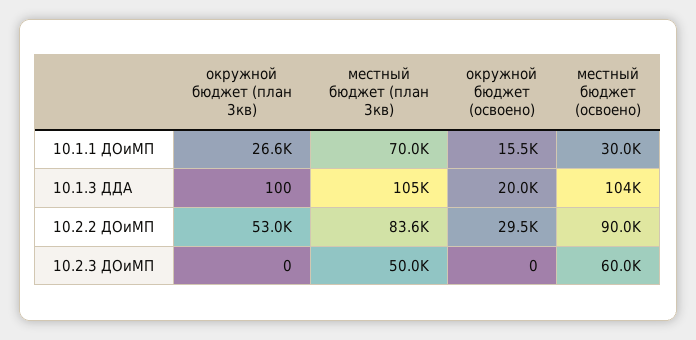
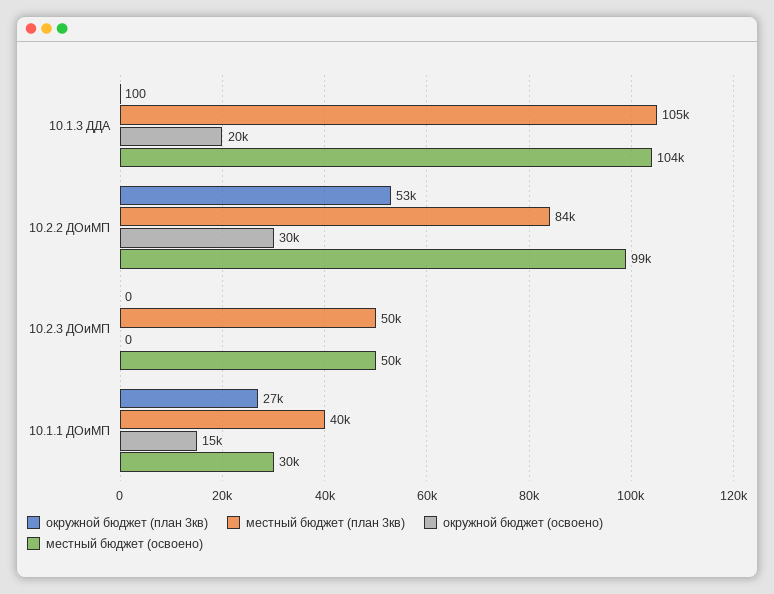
  {
    "окружной бюджет (план 3кв)": {
      "10.1.1 ДОиМП": 26600,
      "10.1.3 ДДА": 100,
      "10.2.2 ДОиМП": 53000,
      "10.2.3 ДОиМП": 0
    },
    "местный бюджет (план 3кв)": {
-     "10.1.1 ДОиМП": 70000,
+     "10.1.1 ДОиМП": 40000,
      "10.1.3 ДДА": 105000,
      "10.2.2 ДОиМП": 83600,
      "10.2.3 ДОиМП": 50000
    },
    "окружной бюджет (освоено)": {
      "10.1.1 ДОиМП": 15500,
      "10.1.3 ДДА": 20000,
      "10.2.2 ДОиМП": 29500,
      "10.2.3 ДОиМП": 0
    },
    "местный бюджет (освоено)": {
      "10.1.1 ДОиМП": 30000,
      "10.1.3 ДДА": 104000,
-     "10.2.2 ДОиМП": 90000,
+     "10.2.2 ДОиМП": 99000,
-     "10.2.3 ДОиМП": 60000
+     "10.2.3 ДОиМП": 50000
    }
  }

